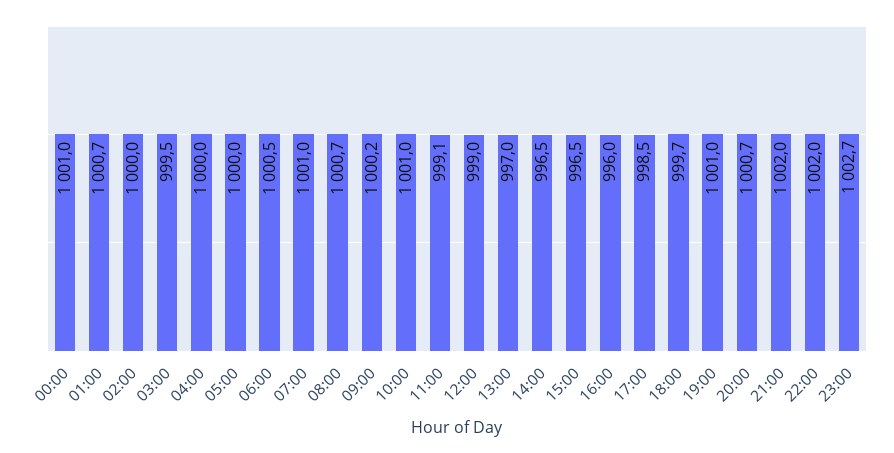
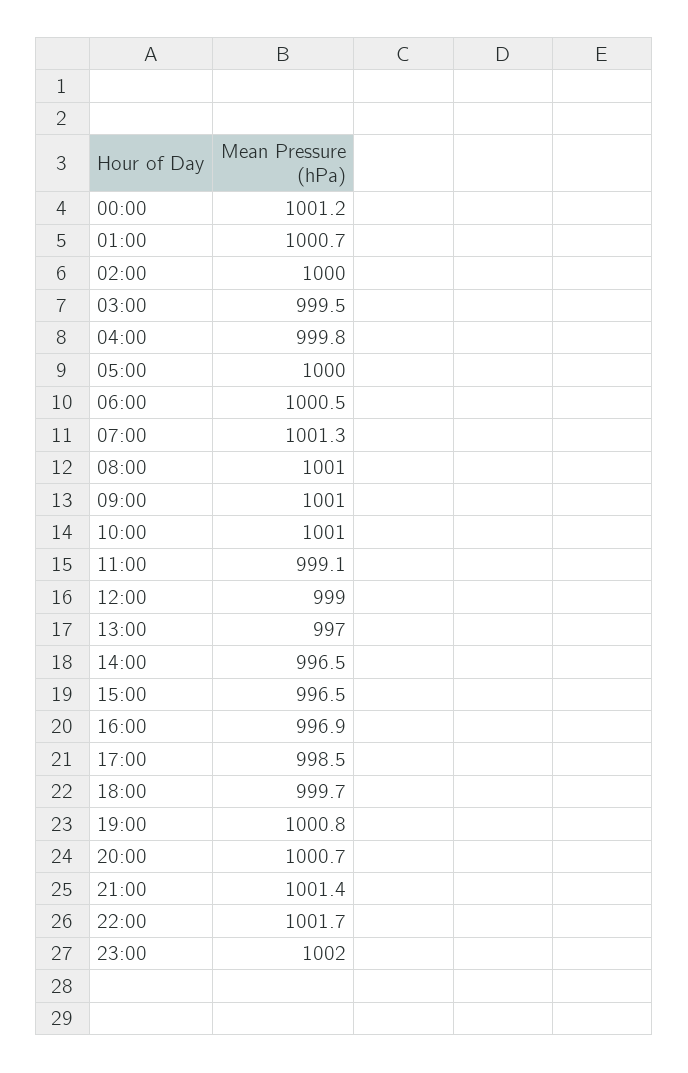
  {
-   "00:00": 1001,
+   "00:00": 1001.2,
    "01:00": 1000.7,
    "02:00": 1000,
    "03:00": 999.5,
-   "04:00": 1000,
+   "04:00": 999.8,
    "05:00": 1000,
    "06:00": 1000.5,
-   "07:00": 1001,
+   "07:00": 1001.3,
-   "08:00": 1000.7,
+   "08:00": 1001,
-   "09:00": 1000.2,
+   "09:00": 1001,
    "10:00": 1001,
    "11:00": 999.1,
    "12:00": 999,
    "13:00": 997,
    "14:00": 996.5,
    "15:00": 996.5,
-   "16:00": 996,
+   "16:00": 996.9,
    "17:00": 998.5,
    "18:00": 999.7,
-   "19:00": 1001,
+   "19:00": 1000.8,
    "20:00": 1000.7,
-   "21:00": 1002,
+   "21:00": 1001.4,
-   "22:00": 1002,
+   "22:00": 1001.7,
-   "23:00": 1002.7
+   "23:00": 1002
  }

